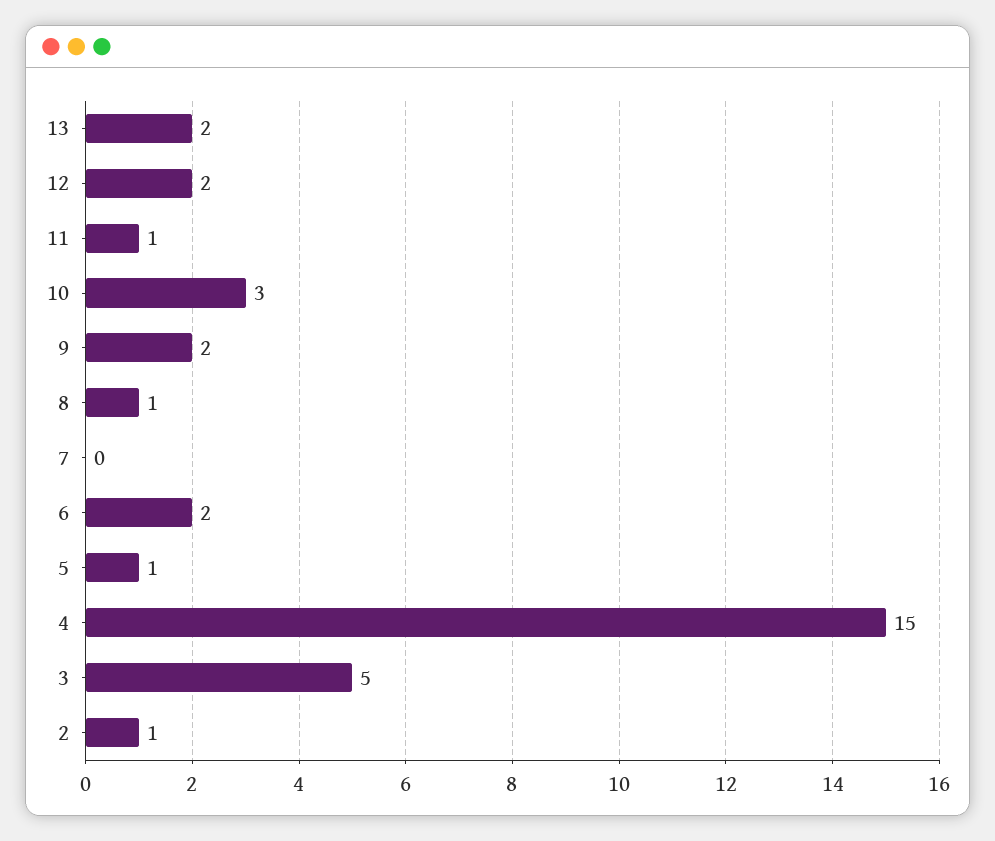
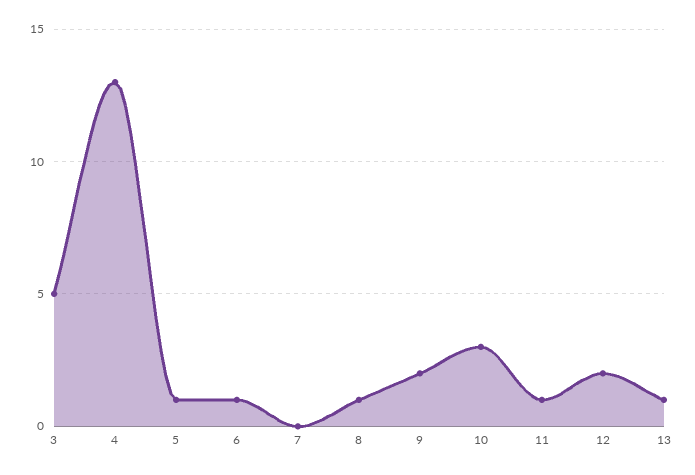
  {
-   "13": 2,
+   "13": 1,
    "12": 2,
    "11": 1,
    "10": 3,
    "9": 2,
    "8": 1,
    "7": 0,
-   "6": 2,
+   "6": 1,
    "5": 1,
-   "4": 15,
+   "4": 13,
-   "3": 5,
+   "3": 5
-   "2": 1
  }

